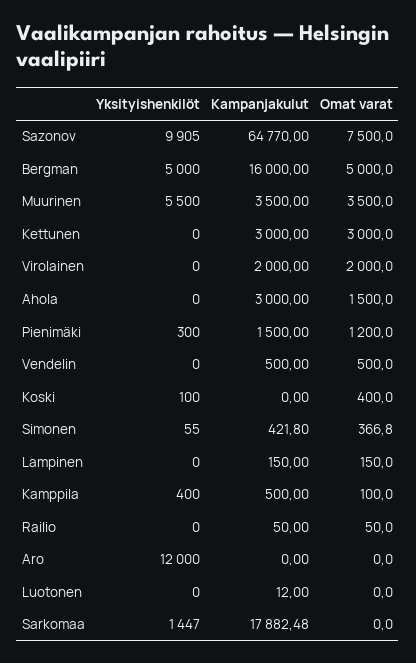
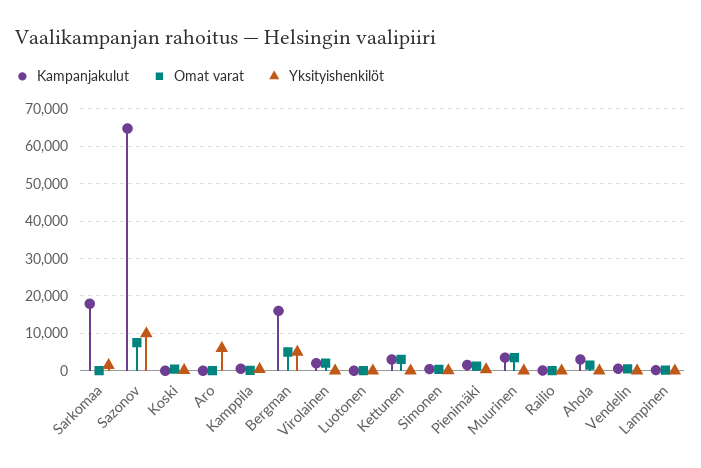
  {
    "Yksityishenkilöt": {
      "Sazonov": 9905,
      "Bergman": 5000,
-     "Muurinen": 5500,
+     "Muurinen": 0,
      "Kettunen": 0,
      "Virolainen": 0,
      "Ahola": 0,
      "Pienimäki": 300,
      "Vendelin": 0,
      "Koski": 100,
      "Simonen": 55,
      "Lampinen": 0,
      "Kamppila": 400,
      "Railio": 0,
-     "Aro": 12000,
+     "Aro": 6000,
      "Luotonen": 0,
      "Sarkomaa": 1447
    },
    "Kampanjakulut": {
      "Sazonov": 64770,
      "Bergman": 16000,
      "Muurinen": 3500,
      "Kettunen": 3000,
      "Virolainen": 2000,
      "Ahola": 3000,
      "Pienimäki": 1500,
      "Vendelin": 500,
      "Koski": 0,
      "Simonen": 421.8,
      "Lampinen": 150,
      "Kamppila": 500,
      "Railio": 50,
      "Aro": 0,
      "Luotonen": 12,
      "Sarkomaa": 17882.48
    },
    "Omat varat": {
      "Sazonov": 7500,
      "Bergman": 5000,
      "Muurinen": 3500,
      "Kettunen": 3000,
      "Virolainen": 2000,
      "Ahola": 1500,
      "Pienimäki": 1200,
      "Vendelin": 500,
      "Koski": 400,
      "Simonen": 366.8,
      "Lampinen": 150,
      "Kamppila": 100,
      "Railio": 50,
      "Aro": 0,
      "Luotonen": 0,
      "Sarkomaa": 0
    }
  }

